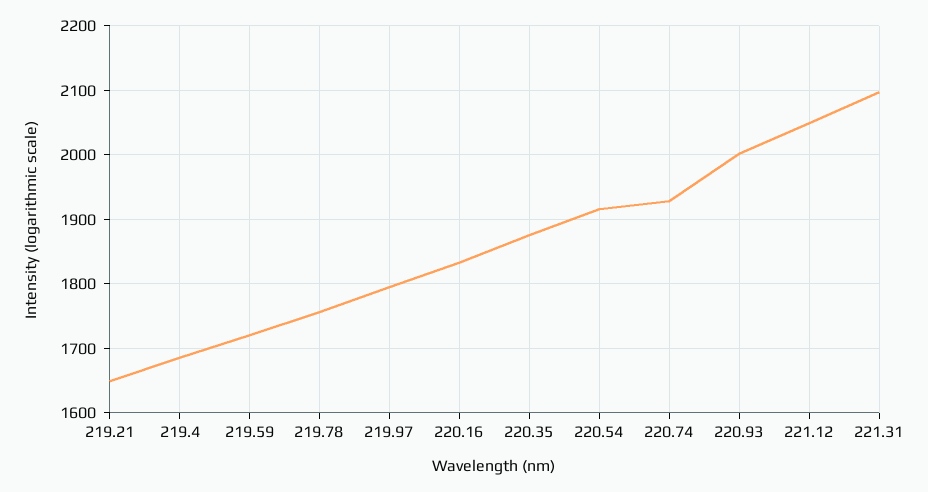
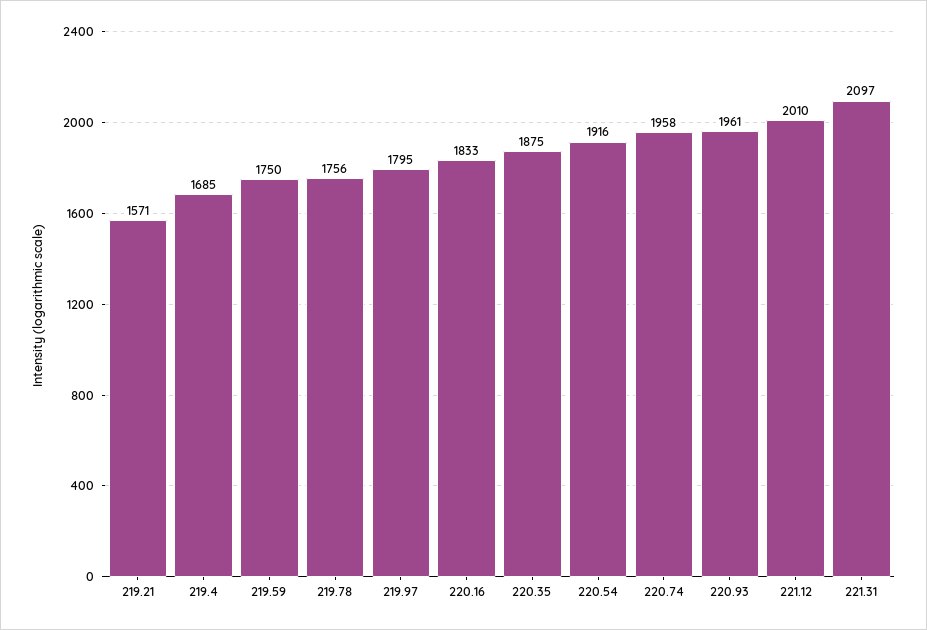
  {
-   "219.21": 1650,
+   "219.21": 1571,
    "219.4": 1685,
-   "219.59": 1720,
+   "219.59": 1750,
    "219.78": 1756,
    "219.97": 1795,
    "220.16": 1833,
    "220.35": 1875,
    "220.54": 1916,
-   "220.74": 1930,
+   "220.74": 1958,
-   "220.93": 2000,
+   "220.93": 1961,
-   "221.12": 2050,
+   "221.12": 2010,
    "221.31": 2097
  }

